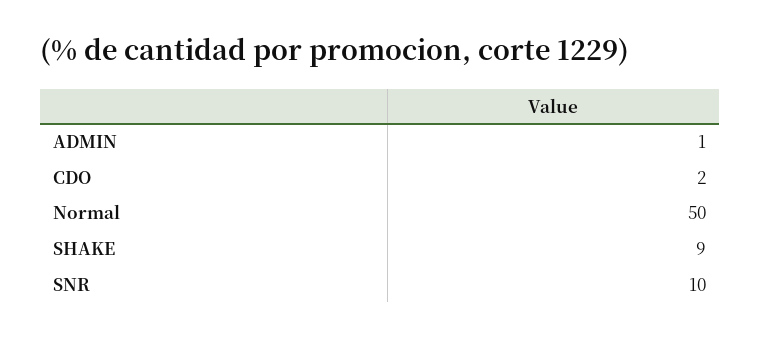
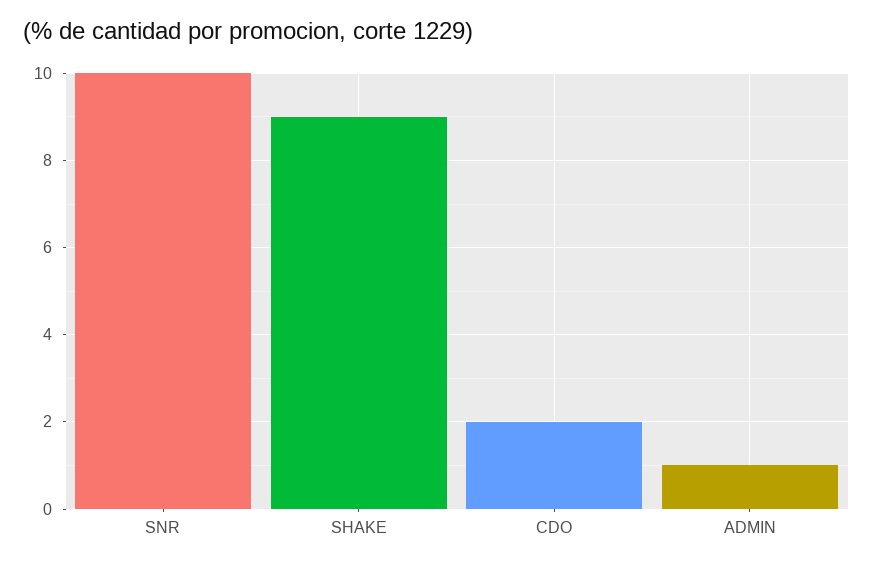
  {
    "ADMIN": 1,
    "CDO": 2,
-   "Normal": 50,
    "SHAKE": 9,
    "SNR": 10
  }

